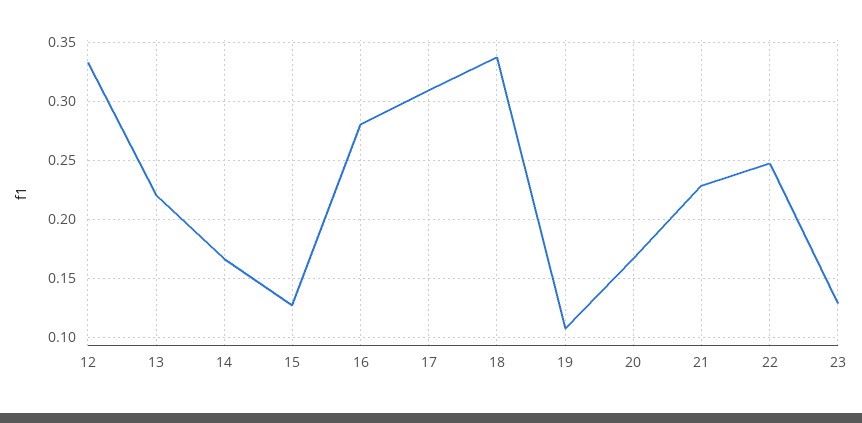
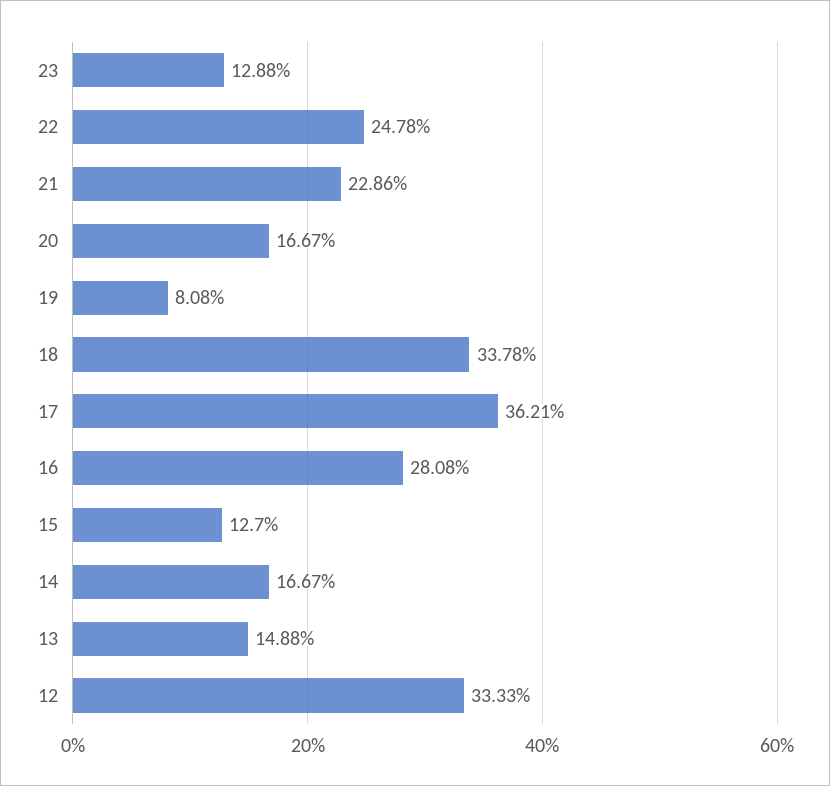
  {
    "12": 0.3333,
-   "13": 0.22,
+   "13": 0.1488,
    "14": 0.1667,
    "15": 0.127,
    "16": 0.2808,
-   "17": 0.31,
+   "17": 0.3621,
    "18": 0.3378,
-   "19": 0.11,
+   "19": 0.0808,
    "20": 0.1667,
    "21": 0.2286,
    "22": 0.2478,
    "23": 0.1288
  }

